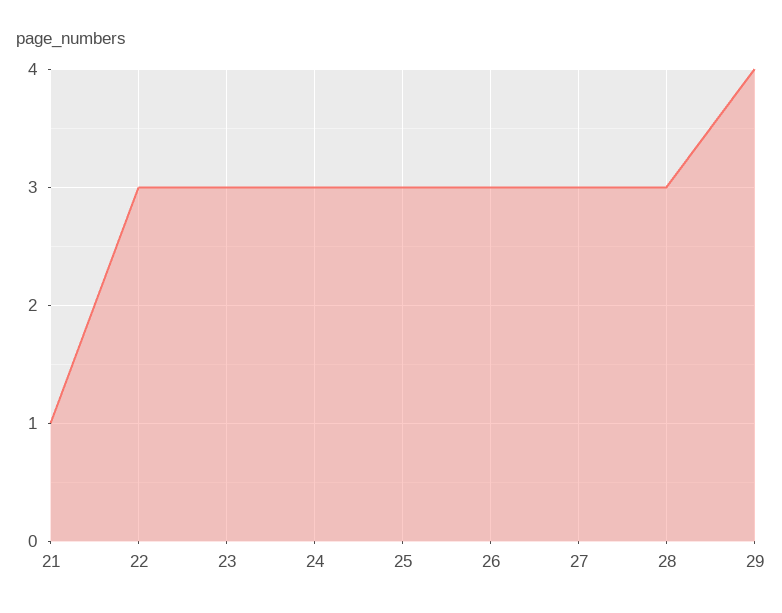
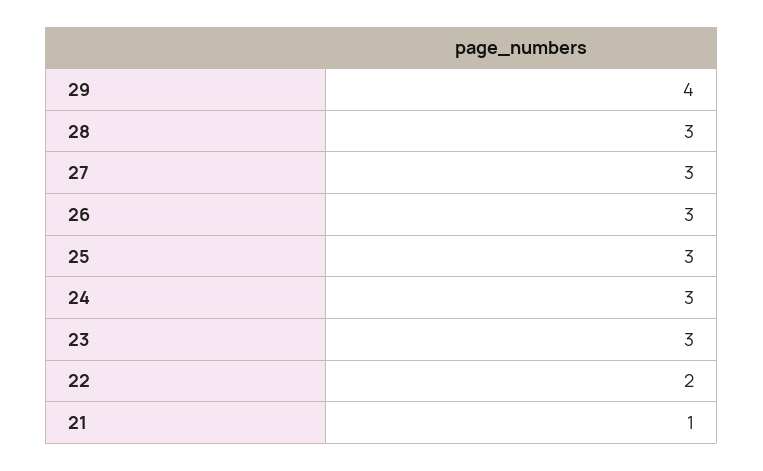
  {
    "21": 1,
-   "22": 3,
+   "22": 2,
    "23": 3,
    "24": 3,
    "25": 3,
    "26": 3,
    "27": 3,
    "28": 3,
    "29": 4
  }

